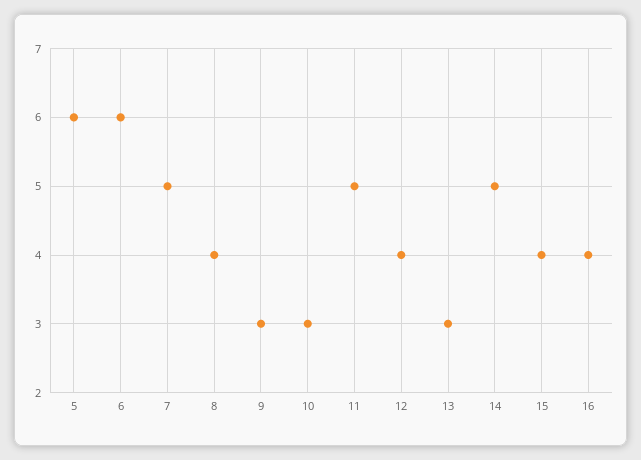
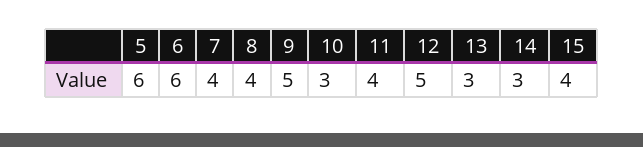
  {
    "5": 6,
    "6": 6,
-   "7": 5,
+   "7": 4,
    "8": 4,
-   "9": 3,
+   "9": 5,
    "10": 3,
-   "11": 5,
+   "11": 4,
-   "12": 4,
+   "12": 5,
    "13": 3,
-   "14": 5,
+   "14": 3,
-   "15": 4,
+   "15": 4
-   "16": 4
  }

